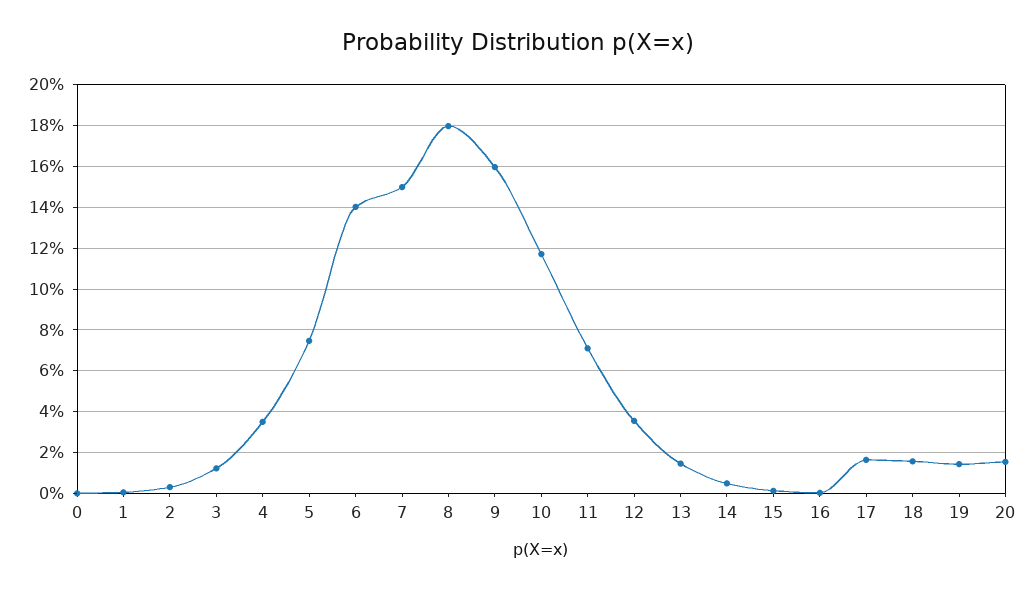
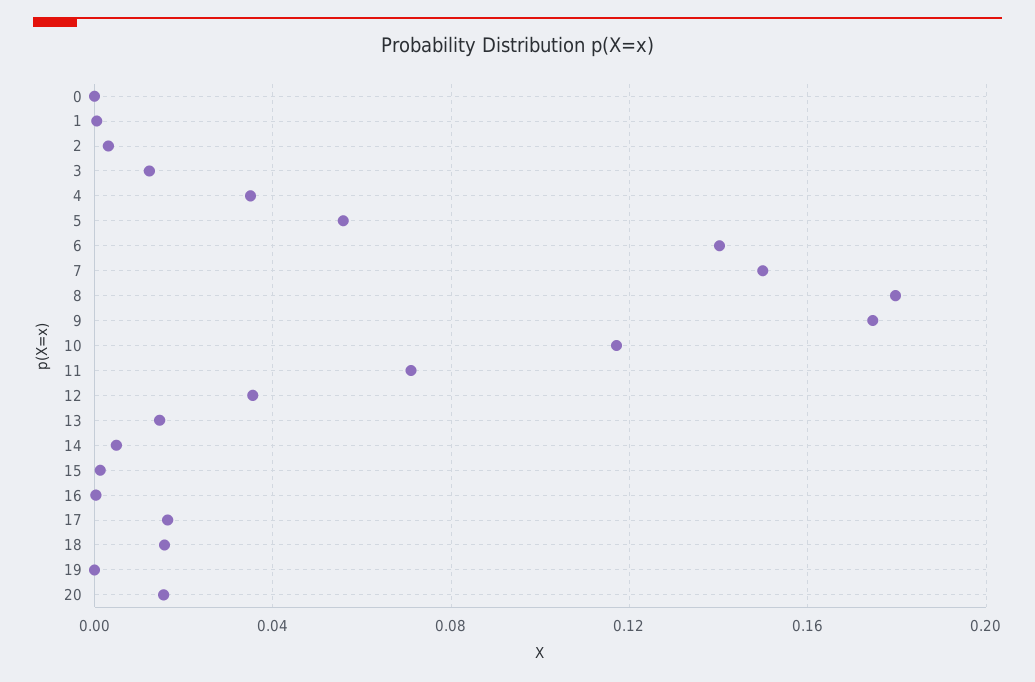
  {
    "0": 0,
    "1": 0,
    "2": 0.005,
    "3": 0.01,
    "4": 0.035,
-   "5": 0.075,
+   "5": 0.055,
    "6": 0.14,
    "7": 0.15,
    "8": 0.18,
-   "9": 0.16,
+   "9": 0.175,
    "10": 0.115,
    "11": 0.07,
    "12": 0.035,
    "13": 0.015,
    "14": 0.005,
    "15": 0,
    "16": 0,
    "17": 0.015,
    "18": 0.015,
-   "19": 0.015,
+   "19": 0,
    "20": 0.015
  }

